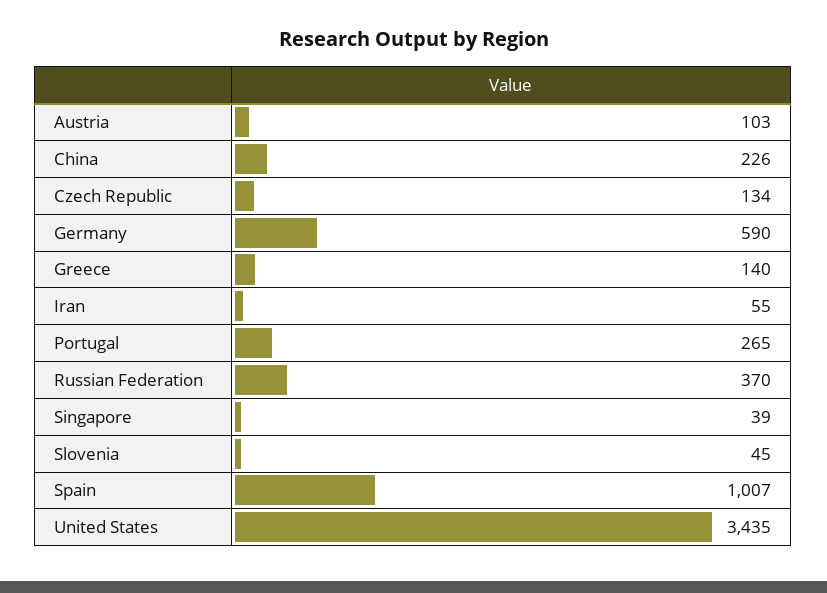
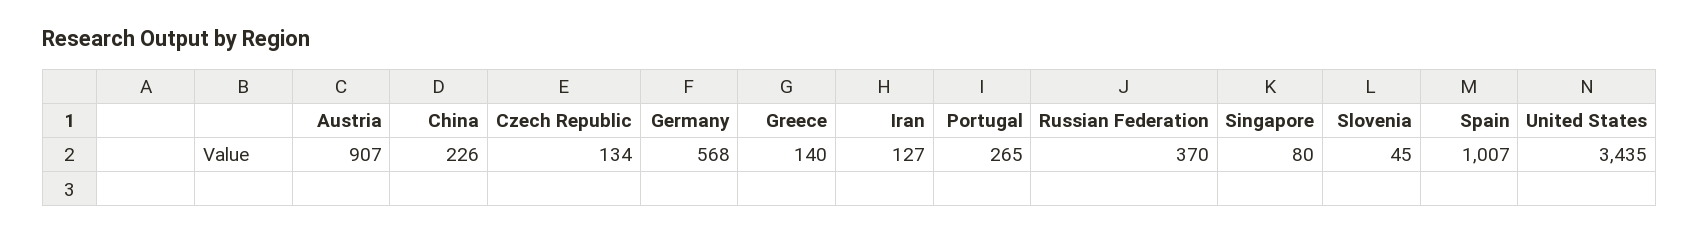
  {
-   "Austria": 103,
+   "Austria": 907,
    "China": 226,
    "Czech Republic": 134,
-   "Germany": 590,
+   "Germany": 568,
    "Greece": 140,
-   "Iran": 55,
+   "Iran": 127,
    "Portugal": 265,
    "Russian Federation": 370,
-   "Singapore": 39,
+   "Singapore": 80,
    "Slovenia": 45,
    "Spain": 1007,
    "United States": 3435
  }

